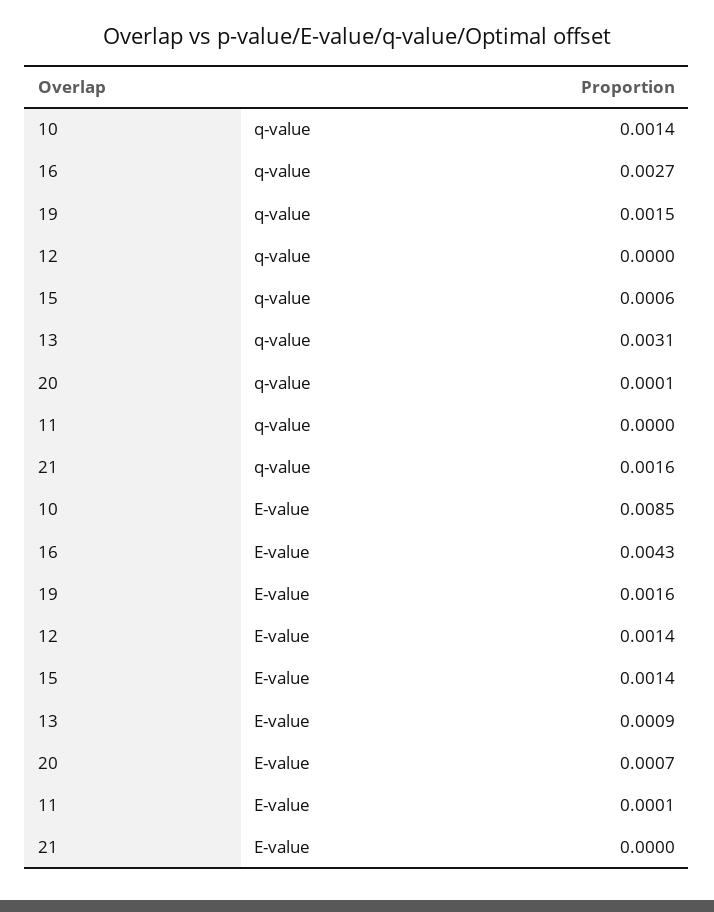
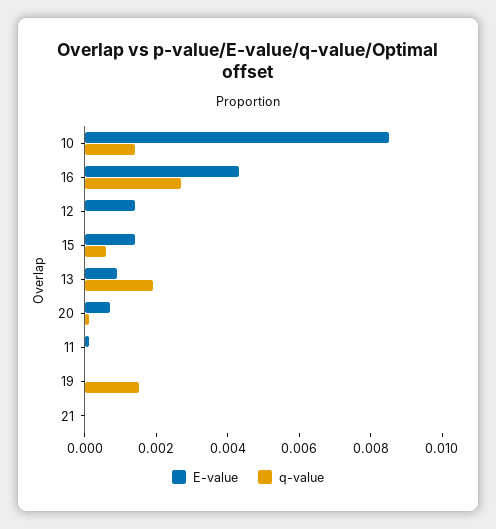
  {
    "q-value": {
      "10": 0.0014,
      "16": 0.0027,
      "19": 0.0015,
      "12": 0,
      "15": 0.0006,
-     "13": 0.0031,
+     "13": 0.002,
      "20": 0.0001,
      "11": 0,
-     "21": 0.0016
+     "21": 0
    },
    "E-value": {
      "10": 0.0085,
      "16": 0.0043,
-     "19": 0.0016,
+     "19": 0,
      "12": 0.0014,
      "15": 0.0014,
      "13": 0.0009,
      "20": 0.0007,
      "11": 0.0001,
      "21": 0
    }
  }

